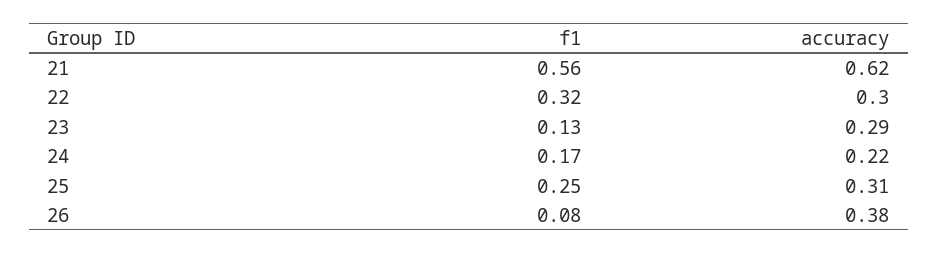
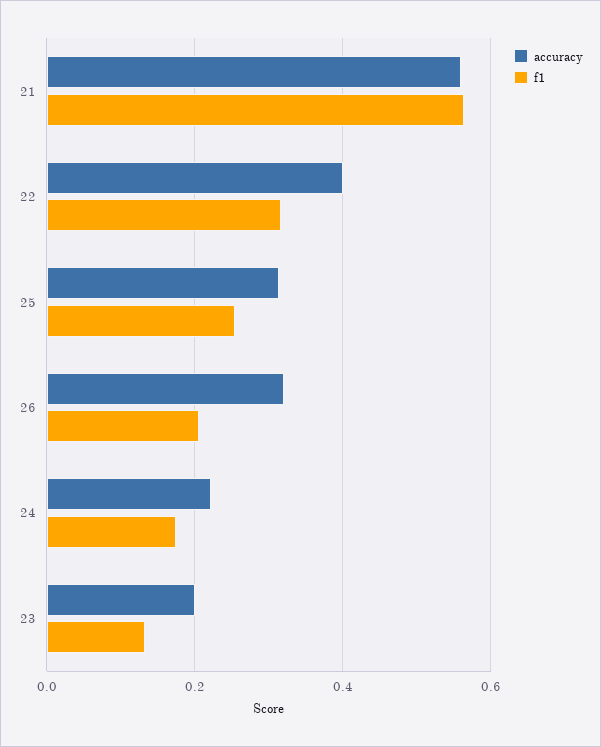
  {
    "f1": {
      "21": 0.56,
      "22": 0.32,
      "23": 0.13,
      "24": 0.17,
      "25": 0.25,
-     "26": 0.08
+     "26": 0.2
    },
    "accuracy": {
-     "21": 0.62,
+     "21": 0.56,
-     "22": 0.3,
+     "22": 0.4,
-     "23": 0.29,
+     "23": 0.2,
      "24": 0.22,
      "25": 0.31,
-     "26": 0.38
+     "26": 0.32
    }
  }

